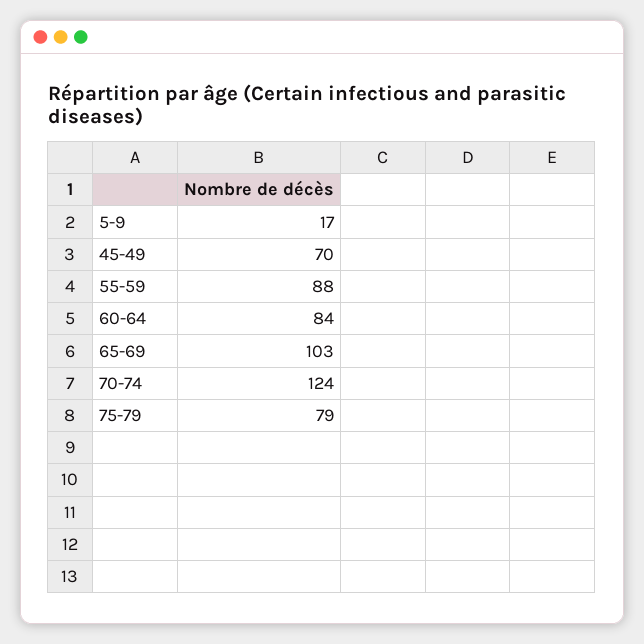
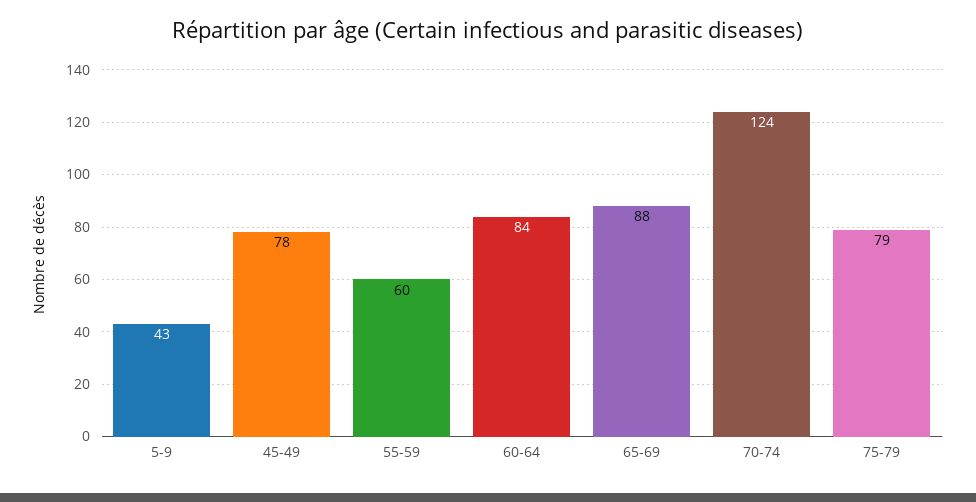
  {
-   "5-9": 17,
+   "5-9": 43,
-   "45-49": 70,
+   "45-49": 78,
-   "55-59": 88,
+   "55-59": 60,
    "60-64": 84,
-   "65-69": 103,
+   "65-69": 88,
    "70-74": 124,
    "75-79": 79
  }

